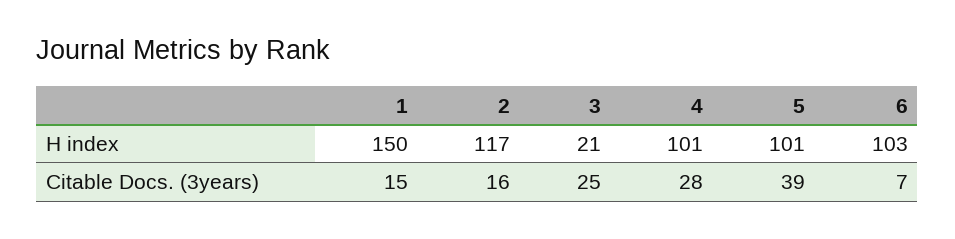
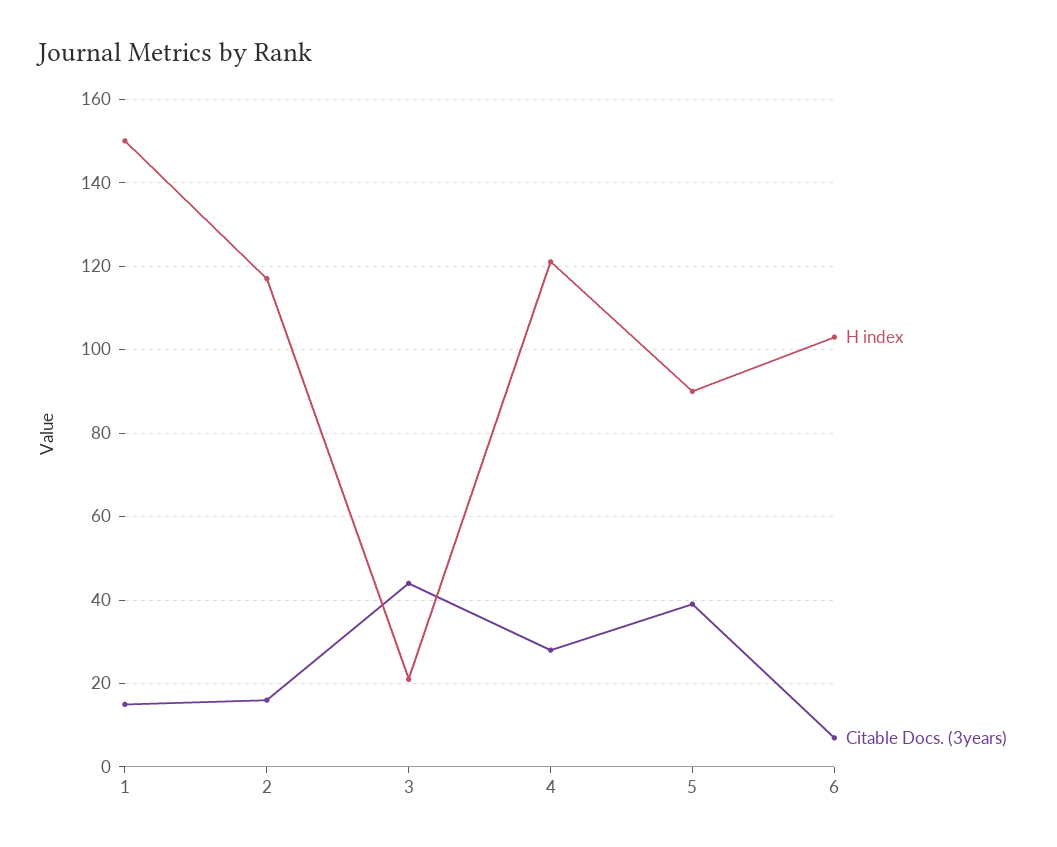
  {
    "H index": {
      "1": 150,
      "2": 117,
      "3": 21,
-     "4": 101,
+     "4": 120,
-     "5": 101,
+     "5": 90,
      "6": 103
    },
    "Citable Docs. (3years)": {
      "1": 15,
      "2": 16,
-     "3": 25,
+     "3": 45,
      "4": 28,
      "5": 39,
      "6": 7
    }
  }

